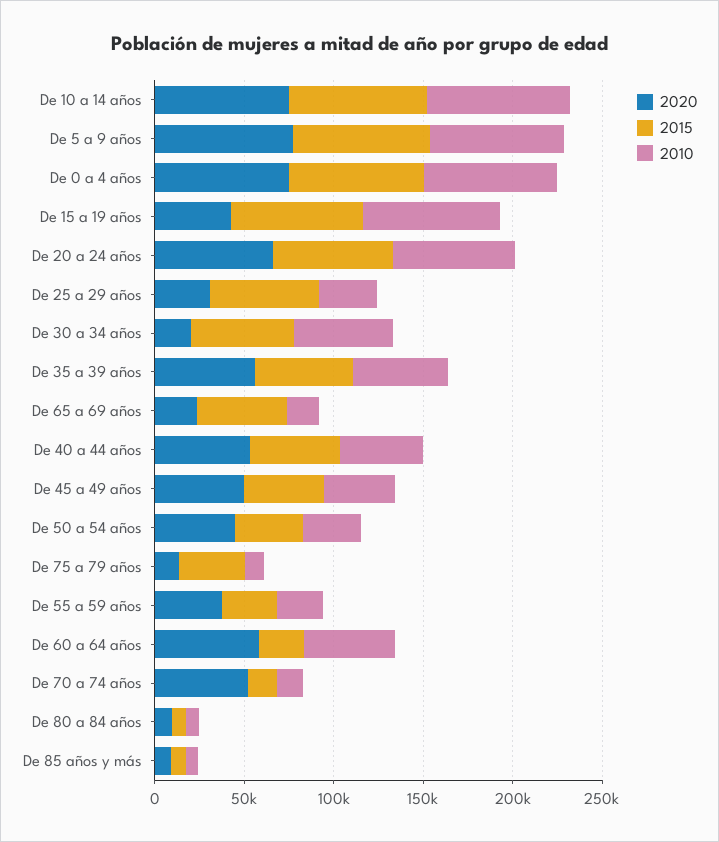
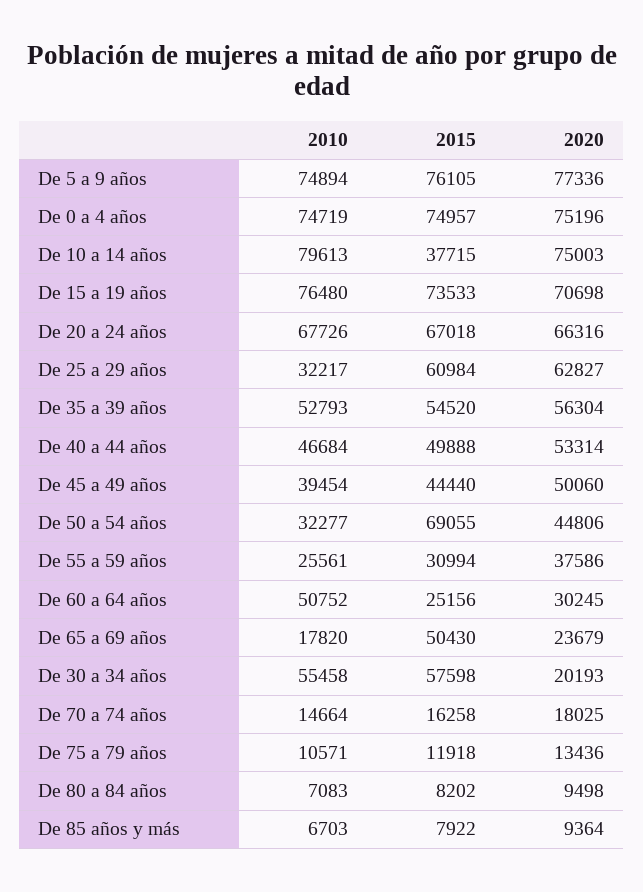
  {
    "2020": {
      "De 10 a 14 años": 75003,
      "De 5 a 9 años": 77336,
      "De 0 a 4 años": 75196,
-     "De 15 a 19 años": 40000,
+     "De 15 a 19 años": 70698,
      "De 20 a 24 años": 66316,
-     "De 25 a 29 años": 30000,
+     "De 25 a 29 años": 62827,
      "De 30 a 34 años": 20193,
      "De 35 a 39 años": 56304,
      "De 65 a 69 años": 23679,
      "De 40 a 44 años": 53314,
      "De 45 a 49 años": 50060,
      "De 50 a 54 años": 44806,
      "De 75 a 79 años": 13436,
      "De 55 a 59 años": 37586,
-     "De 60 a 64 años": 60000,
+     "De 60 a 64 años": 30245,
-     "De 70 a 74 años": 50000,
+     "De 70 a 74 años": 18025,
      "De 80 a 84 años": 9498,
      "De 85 años y más": 9364
    },
    "2015": {
-     "De 10 a 14 años": 80000,
+     "De 10 a 14 años": 37715,
      "De 5 a 9 años": 76105,
      "De 0 a 4 años": 74957,
      "De 15 a 19 años": 73533,
      "De 20 a 24 años": 67018,
      "De 25 a 29 años": 60984,
      "De 30 a 34 años": 57598,
      "De 35 a 39 años": 54520,
      "De 65 a 69 años": 50430,
      "De 40 a 44 años": 49888,
      "De 45 a 49 años": 44440,
-     "De 50 a 54 años": 40000,
+     "De 50 a 54 años": 69055,
-     "De 75 a 79 años": 40000,
+     "De 75 a 79 años": 11918,
      "De 55 a 59 años": 30994,
      "De 60 a 64 años": 25156,
      "De 70 a 74 años": 16258,
      "De 80 a 84 años": 8202,
      "De 85 años y más": 7922
    },
    "2010": {
      "De 10 a 14 años": 79613,
      "De 5 a 9 años": 74894,
      "De 0 a 4 años": 74719,
      "De 15 a 19 años": 76480,
      "De 20 a 24 años": 67726,
      "De 25 a 29 años": 32217,
      "De 30 a 34 años": 55458,
      "De 35 a 39 años": 52793,
      "De 65 a 69 años": 17820,
      "De 40 a 44 años": 46684,
      "De 45 a 49 años": 39454,
      "De 50 a 54 años": 32277,
      "De 75 a 79 años": 10571,
      "De 55 a 59 años": 25561,
      "De 60 a 64 años": 50752,
      "De 70 a 74 años": 14664,
      "De 80 a 84 años": 7083,
      "De 85 años y más": 6703
    }
  }

